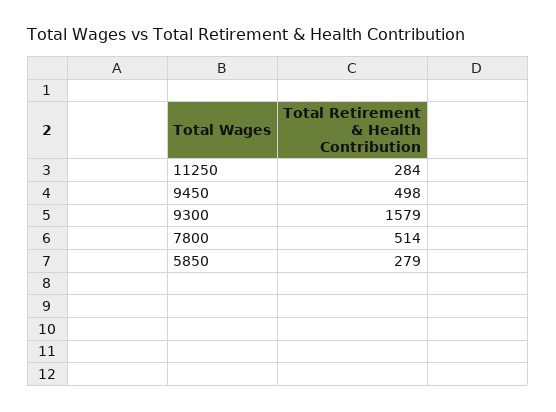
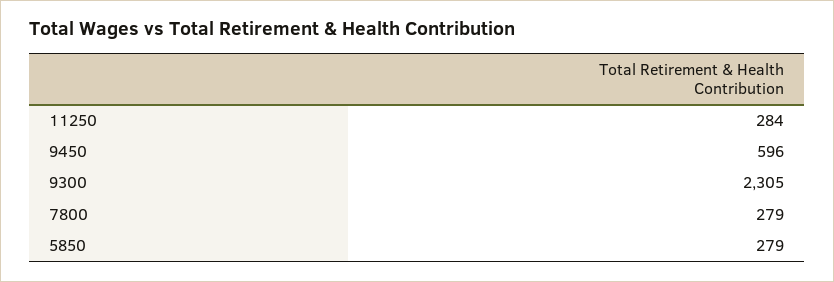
  {
    "11250": 284,
-   "9450": 498,
+   "9450": 596,
-   "9300": 1579,
+   "9300": 2305,
-   "7800": 514,
+   "7800": 279,
    "5850": 279
  }

